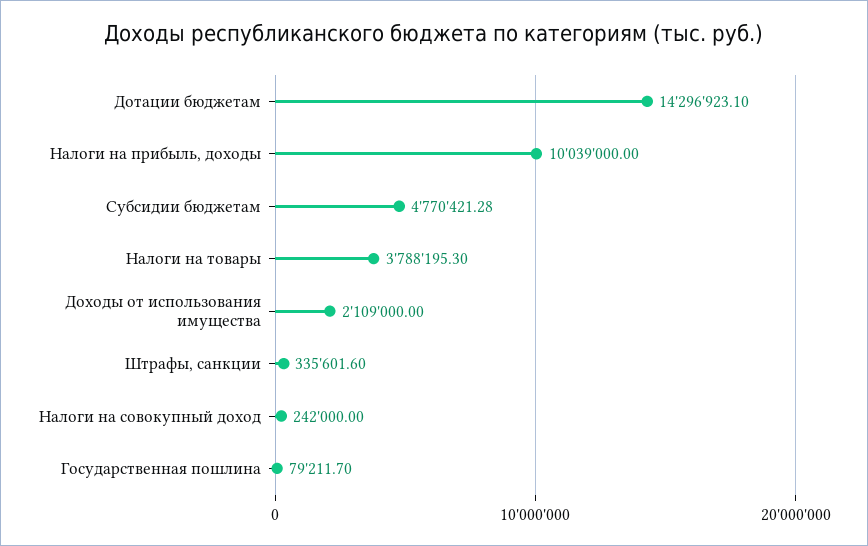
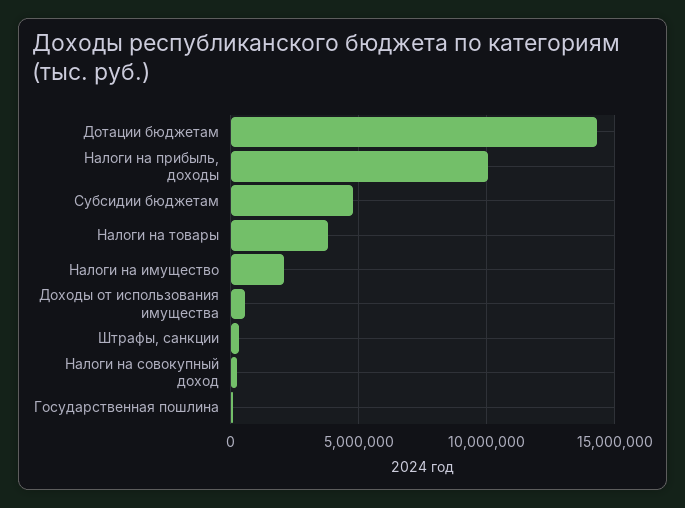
  {
    "Дотации бюджетам": 14296923.1,
    "Налоги на прибыль, доходы": 10039000,
    "Субсидии бюджетам": 4770421.28,
    "Налоги на товары": 3788195.3,
-   "Доходы от использования имущества": 2109000,
+   "Доходы от использования имущества": 500000,
    "Штрафы, санкции": 335601.6,
    "Налоги на совокупный доход": 242000,
-   "Государственная пошлина": 79211.7
+   "Государственная пошлина": 79211.7,
+   "Налоги на имущество": 2000000
  }

